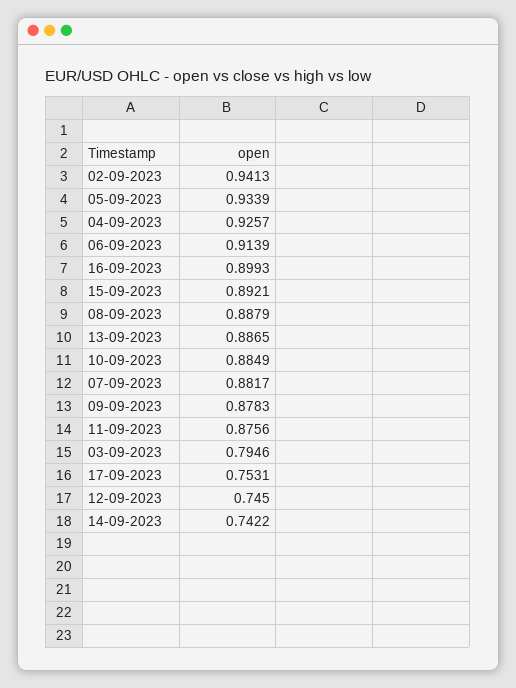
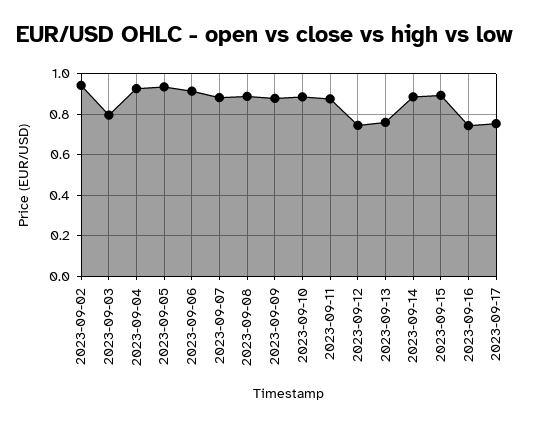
  {
    "02-09-2023": 0.9413,
    "05-09-2023": 0.9339,
    "04-09-2023": 0.9257,
    "06-09-2023": 0.9139,
-   "16-09-2023": 0.8993,
+   "16-09-2023": 0.75,
    "15-09-2023": 0.8921,
    "08-09-2023": 0.8879,
-   "13-09-2023": 0.8865,
+   "13-09-2023": 0.75,
    "10-09-2023": 0.8849,
    "07-09-2023": 0.8817,
    "09-09-2023": 0.8783,
    "11-09-2023": 0.8756,
    "03-09-2023": 0.7946,
    "17-09-2023": 0.7531,
    "12-09-2023": 0.745,
-   "14-09-2023": 0.7422
+   "14-09-2023": 0.9
  }

